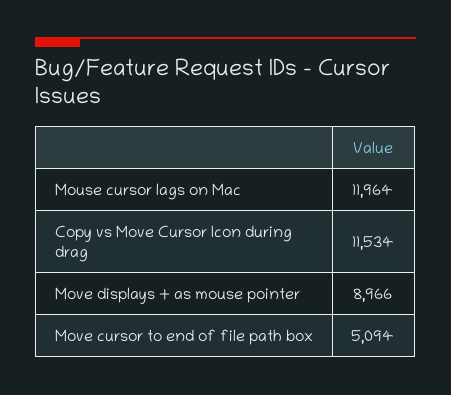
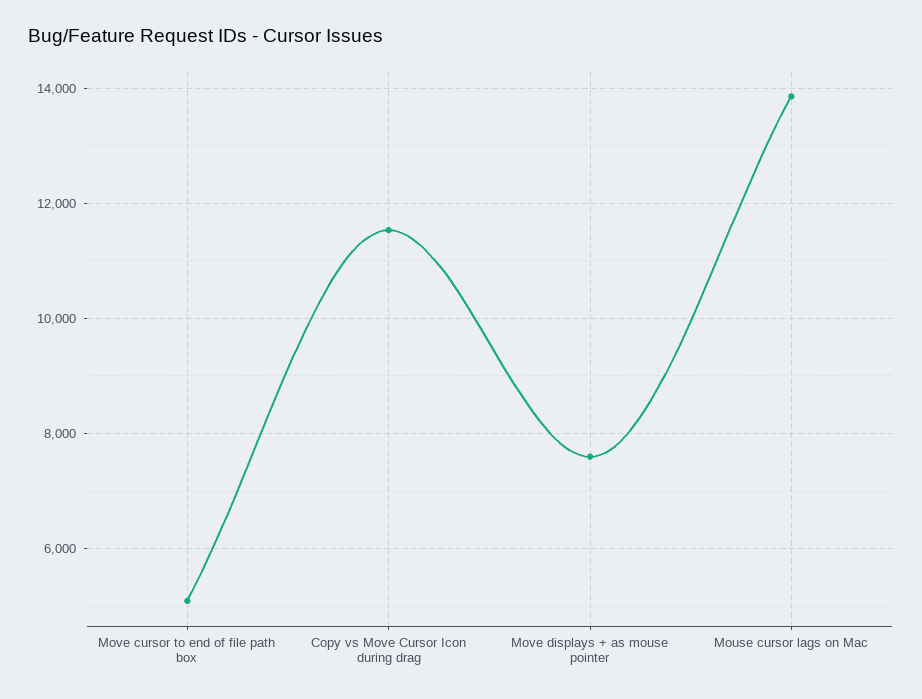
  {
-   "Mouse cursor lags on Mac": 11964,
+   "Mouse cursor lags on Mac": 13800,
    "Copy vs Move Cursor Icon during drag": 11534,
-   "Move displays + as mouse pointer": 8966,
+   "Move displays + as mouse pointer": 7600,
    "Move cursor to end of file path box": 5094
  }

